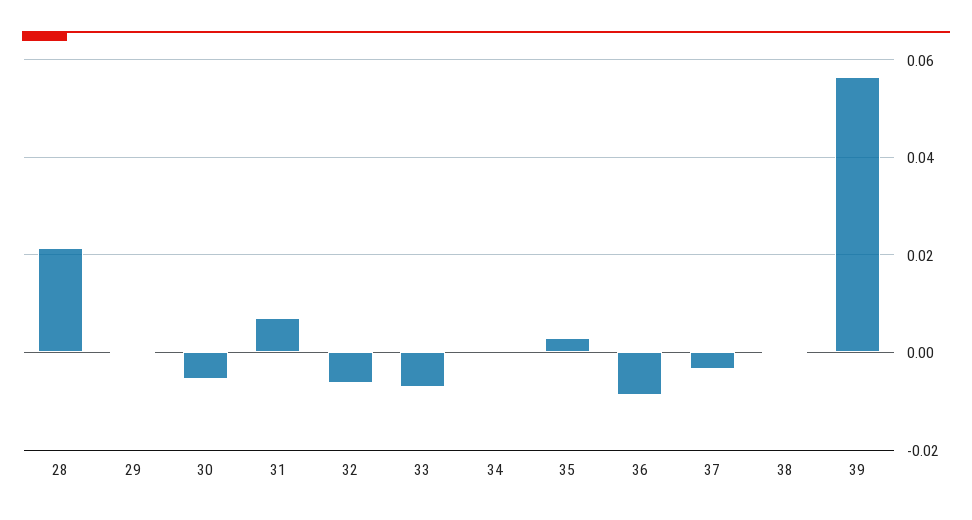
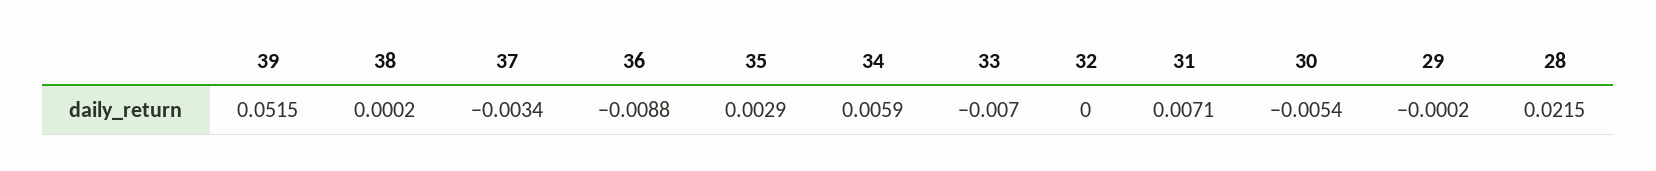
  {
    "28": 0.0215,
    "29": -0.0002,
    "30": -0.0054,
    "31": 0.0071,
-   "32": -0.006,
+   "32": 0,
    "33": -0.007,
-   "34": 0,
+   "34": 0.0059,
    "35": 0.0029,
    "36": -0.0088,
    "37": -0.0034,
    "38": 0.0002,
-   "39": 0.056
+   "39": 0.0515
  }

